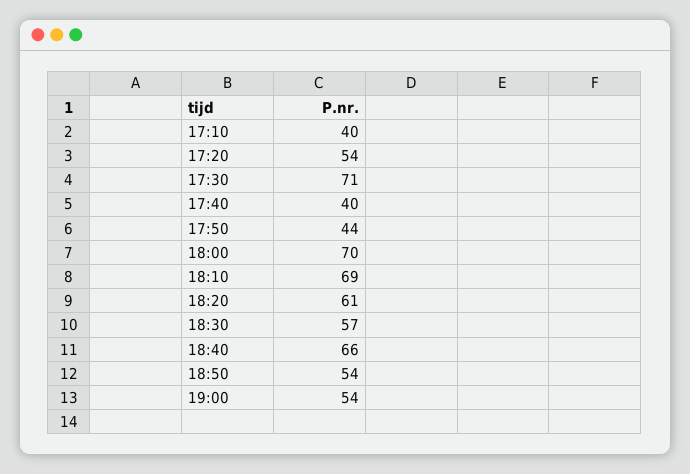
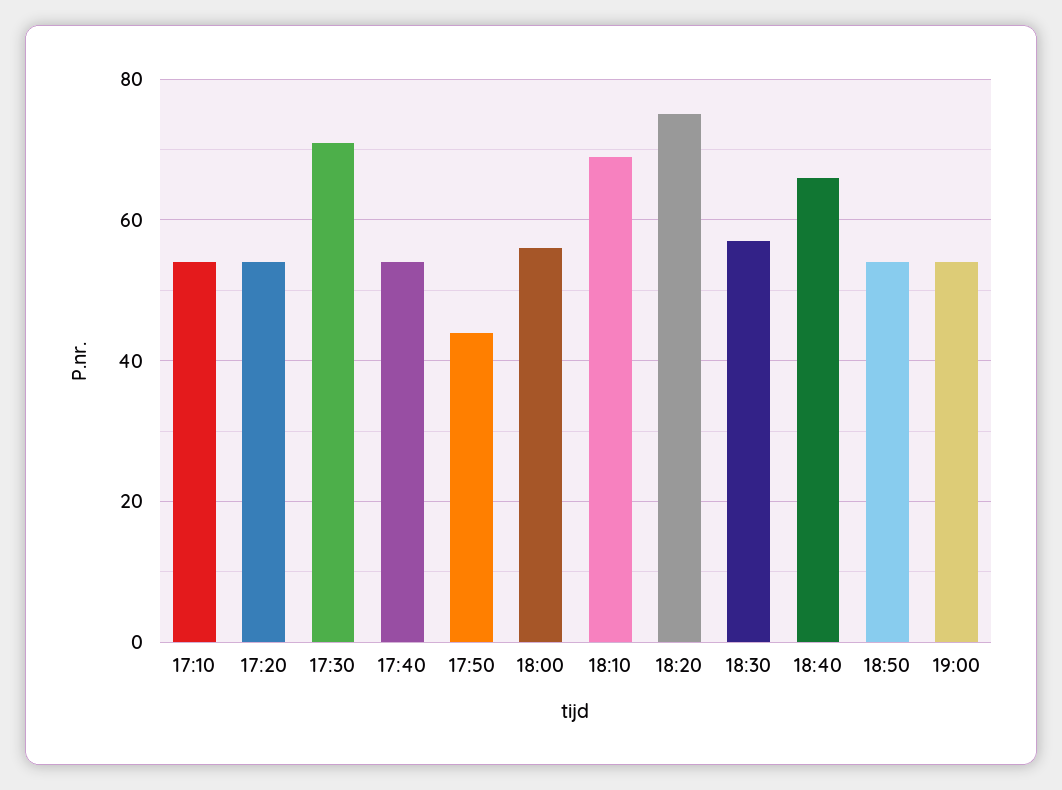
  {
-   "17:10": 40,
+   "17:10": 55,
    "17:20": 54,
    "17:30": 71,
-   "17:40": 40,
+   "17:40": 55,
    "17:50": 44,
-   "18:00": 70,
+   "18:00": 55,
    "18:10": 69,
-   "18:20": 61,
+   "18:20": 75,
    "18:30": 57,
    "18:40": 66,
    "18:50": 54,
    "19:00": 54
  }

